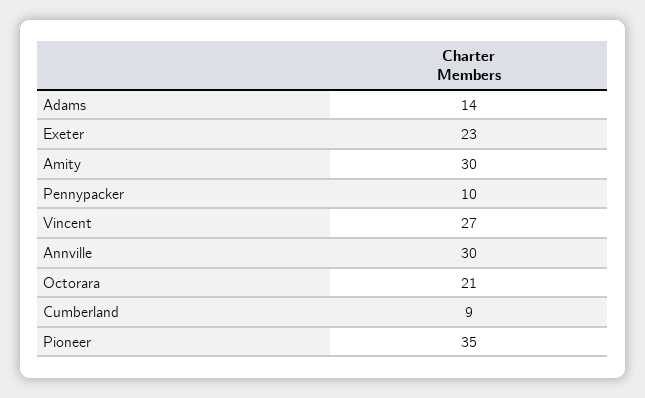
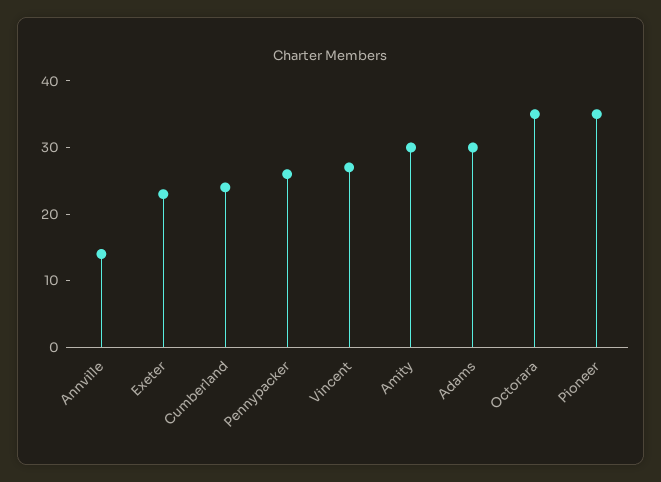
  {
-   "Adams": 14,
+   "Adams": 30,
    "Exeter": 23,
    "Amity": 30,
-   "Pennypacker": 10,
+   "Pennypacker": 25,
    "Vincent": 27,
-   "Annville": 30,
+   "Annville": 15,
-   "Octorara": 21,
+   "Octorara": 35,
-   "Cumberland": 9,
+   "Cumberland": 25,
    "Pioneer": 35
  }

